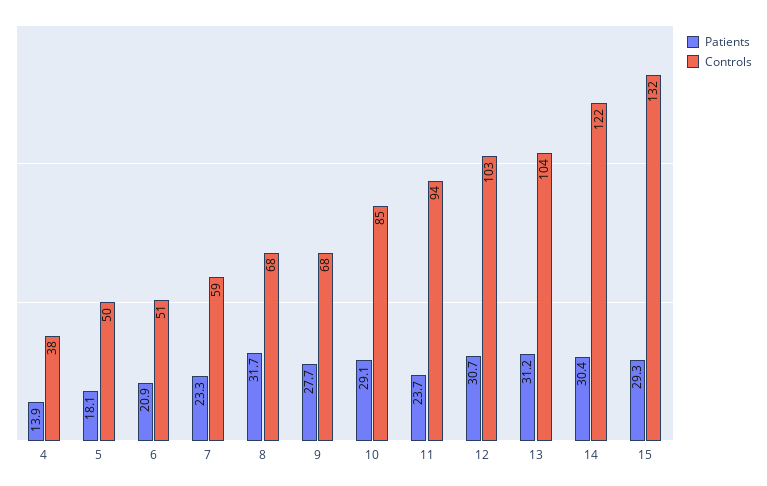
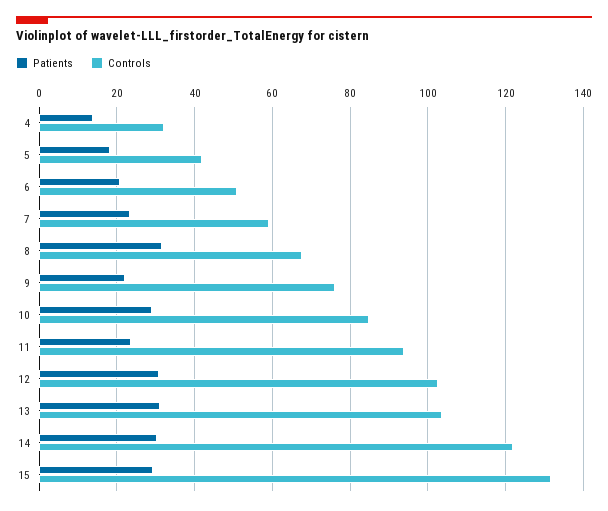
  {
    "Patients": {
      "4": 13.9,
      "5": 18.1,
      "6": 20.9,
      "7": 23.3,
      "8": 31.7,
-     "9": 27.7,
+     "9": 22,
      "10": 29.1,
      "11": 23.7,
      "12": 30.7,
      "13": 31.2,
      "14": 30.4,
      "15": 29.3
    },
    "Controls": {
-     "4": 38,
+     "4": 32,
-     "5": 50,
+     "5": 42,
      "6": 51,
      "7": 59,
      "8": 68,
-     "9": 68,
+     "9": 76,
      "10": 85,
      "11": 94,
      "12": 103,
      "13": 104,
      "14": 122,
      "15": 132
    }
  }

